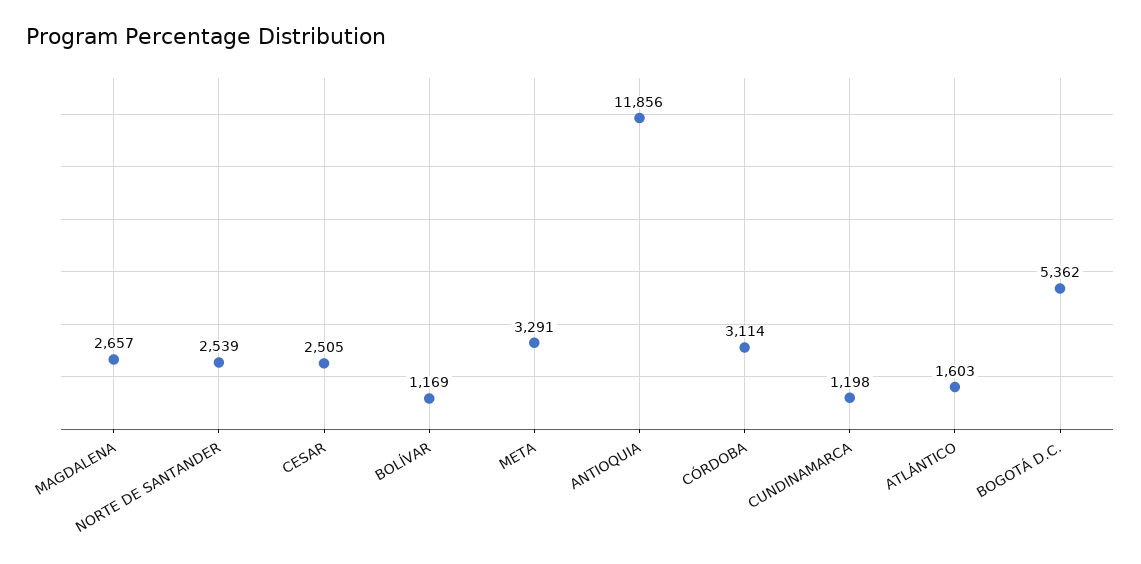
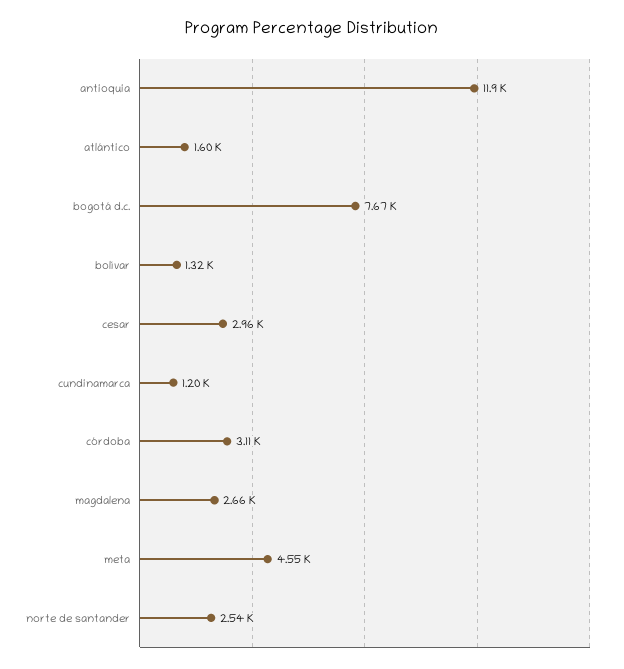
  {
    "MAGDALENA": 2657,
    "NORTE DE SANTANDER": 2539,
-   "CESAR": 2505,
+   "CESAR": 2960,
-   "BOLÍVAR": 1169,
+   "BOLÍVAR": 1320,
-   "META": 3291,
+   "META": 4550,
    "ANTIOQUIA": 11856,
    "CÓRDOBA": 3114,
    "CUNDINAMARCA": 1198,
    "ATLÁNTICO": 1603,
-   "BOGOTÁ D.C.": 5362
+   "BOGOTÁ D.C.": 7670
  }

